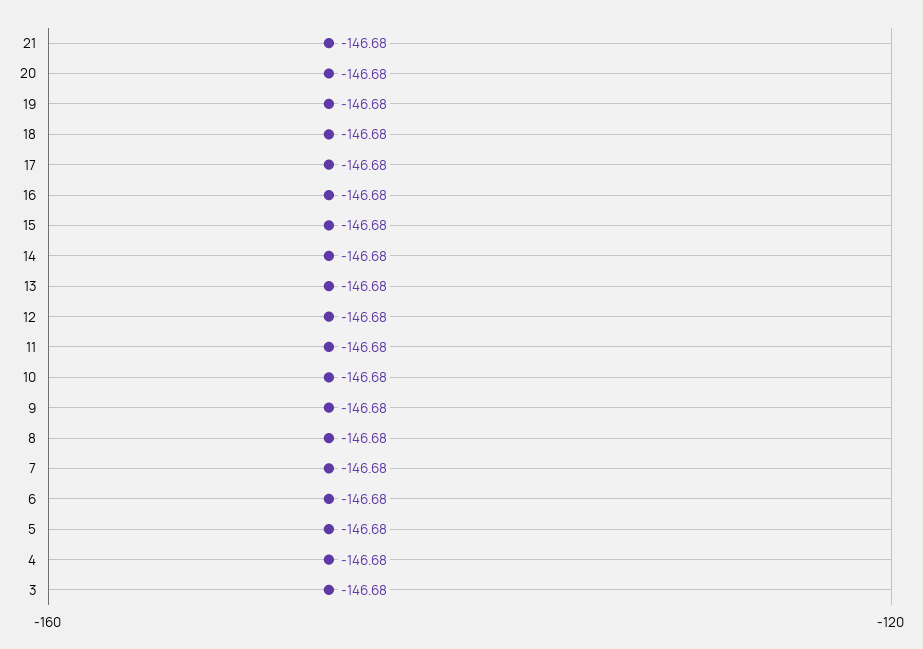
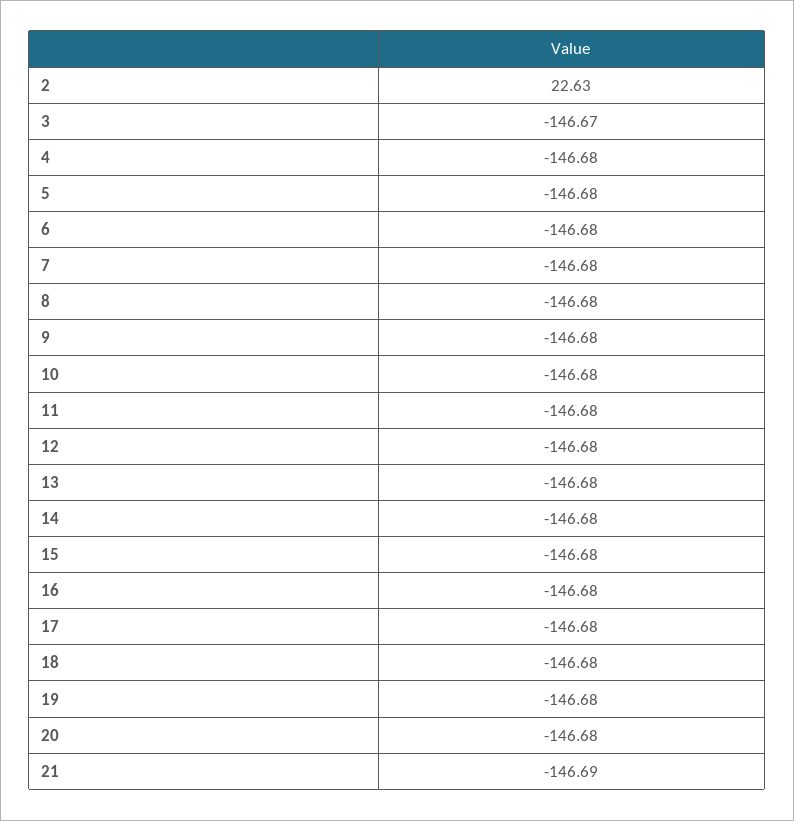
  {
-   "21": -146.68,
+   "21": -146.69,
    "20": -146.68,
    "19": -146.68,
    "18": -146.68,
    "17": -146.68,
    "16": -146.68,
    "15": -146.68,
    "14": -146.68,
    "13": -146.68,
    "12": -146.68,
    "11": -146.68,
    "10": -146.68,
    "9": -146.68,
    "8": -146.68,
    "7": -146.68,
    "6": -146.68,
    "5": -146.68,
    "4": -146.68,
-   "3": -146.68
+   "3": -146.67,
+   "2": 22.63
  }

